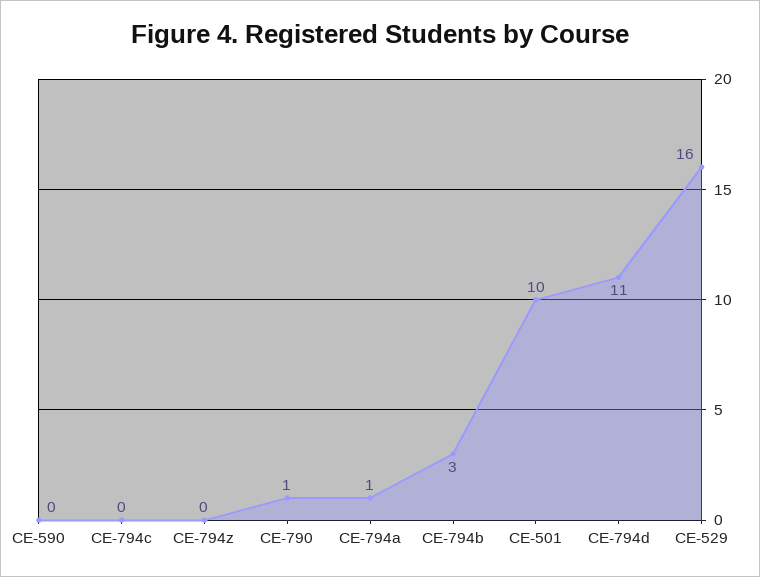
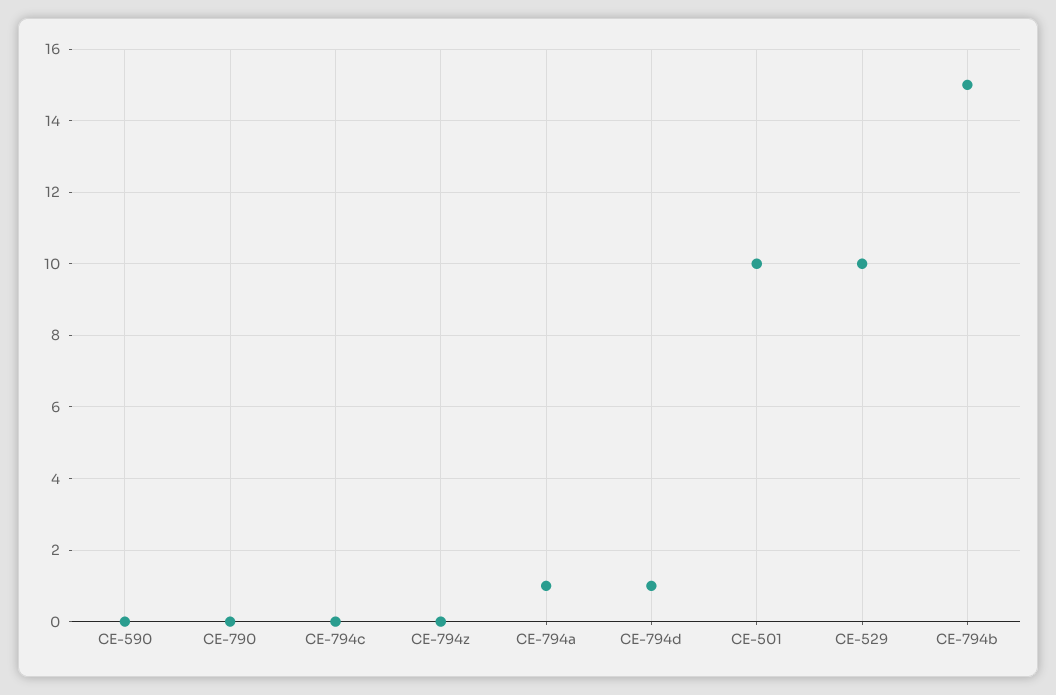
  {
    "CE-590": 0,
    "CE-794c": 0,
    "CE-794z": 0,
-   "CE-790": 1,
+   "CE-790": 0,
    "CE-794a": 1,
-   "CE-794b": 3,
+   "CE-794b": 15,
    "CE-501": 10,
-   "CE-794d": 11,
+   "CE-794d": 1,
-   "CE-529": 16
+   "CE-529": 10
  }

